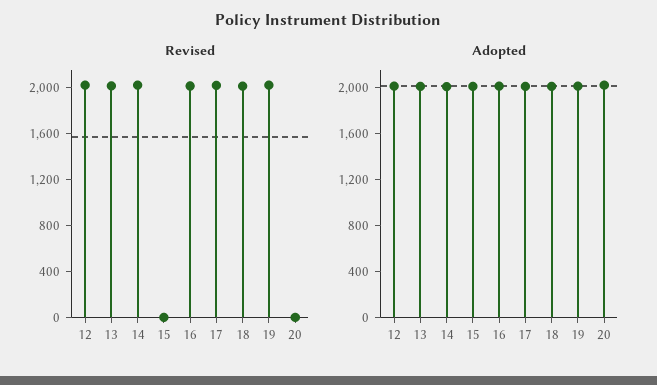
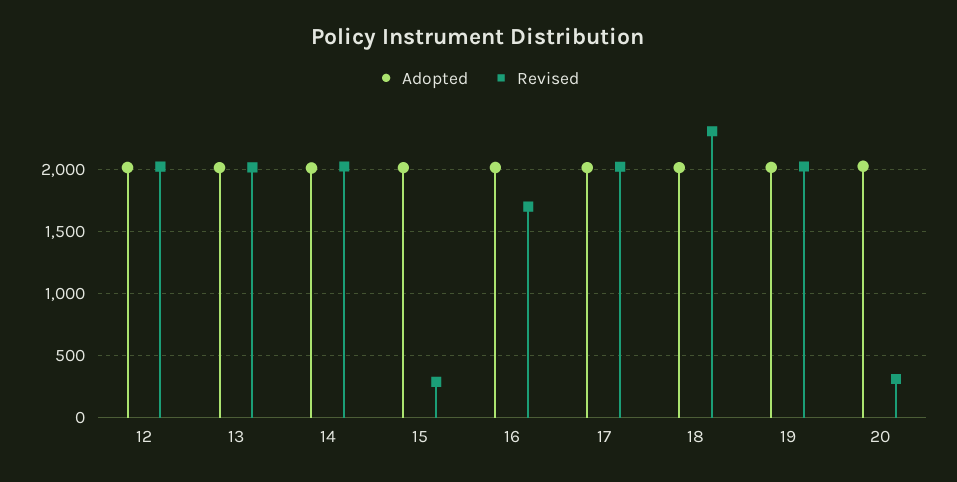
  {
    "Revised": {
      "12": 2000,
      "13": 2000,
      "14": 2000,
-     "15": 0,
+     "15": 300,
-     "16": 2000,
+     "16": 1700,
      "17": 2000,
-     "18": 2000,
+     "18": 2300,
      "19": 2000,
-     "20": 0
+     "20": 300
    },
    "Adopted": {
      "12": 2000,
      "13": 2000,
      "14": 2000,
      "15": 2000,
      "16": 2000,
      "17": 2000,
      "18": 2000,
      "19": 2000,
      "20": 2000
    }
  }

